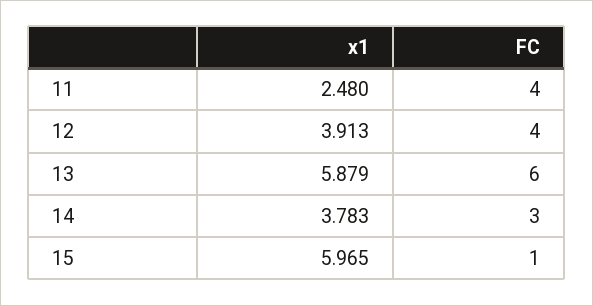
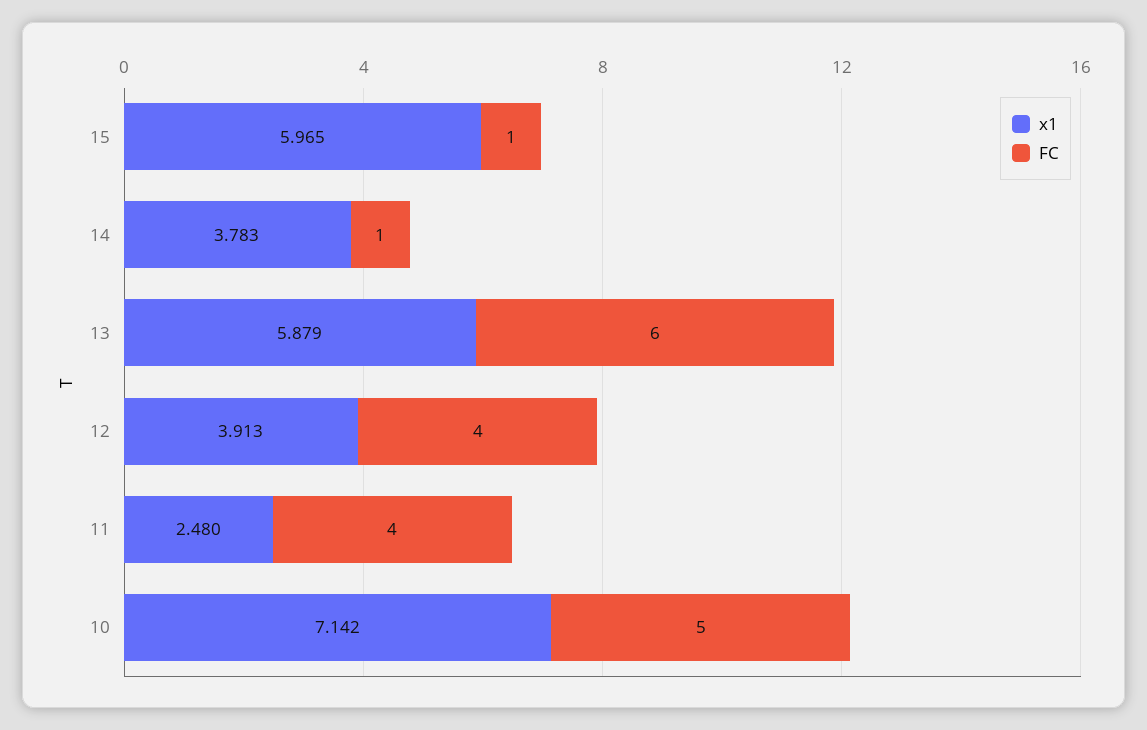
  {
    "x1": {
      "11": 2.48,
      "12": 3.913,
      "13": 5.879,
      "14": 3.783,
-     "15": 5.965
+     "15": 5.965,
+     "10": 7.142
    },
    "FC": {
      "11": 4,
      "12": 4,
      "13": 6,
-     "14": 3,
+     "14": 1,
-     "15": 1
+     "15": 1,
+     "10": 5
    }
  }

